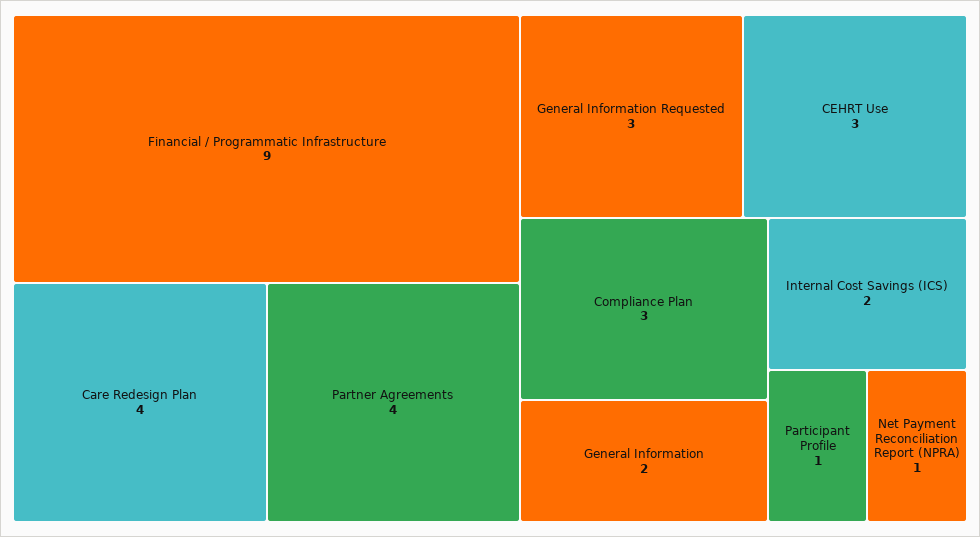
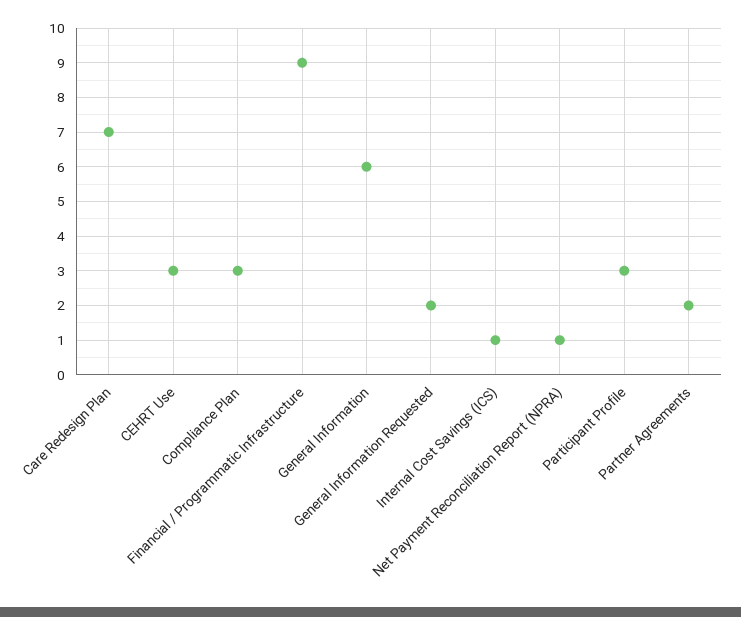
  {
    "Financial / Programmatic Infrastructure": 9,
-   "Care Redesign Plan": 4,
+   "Care Redesign Plan": 7,
-   "Partner Agreements": 4,
+   "Partner Agreements": 2,
-   "General Information Requested": 3,
+   "General Information Requested": 2,
    "CEHRT Use": 3,
    "Compliance Plan": 3,
-   "General Information": 2,
+   "General Information": 6,
-   "Internal Cost Savings (ICS)": 2,
+   "Internal Cost Savings (ICS)": 1,
-   "Participant Profile": 1,
+   "Participant Profile": 3,
    "Net Payment Reconciliation Report (NPRA)": 1
  }

